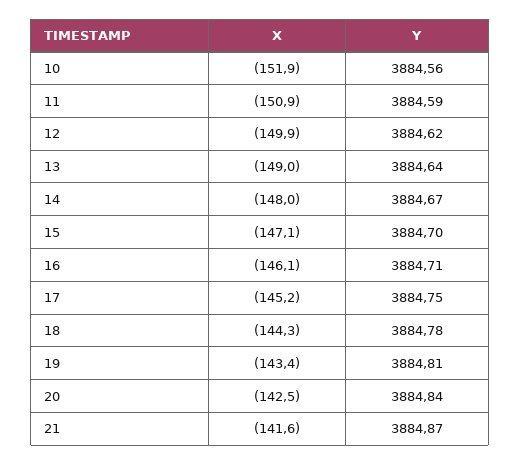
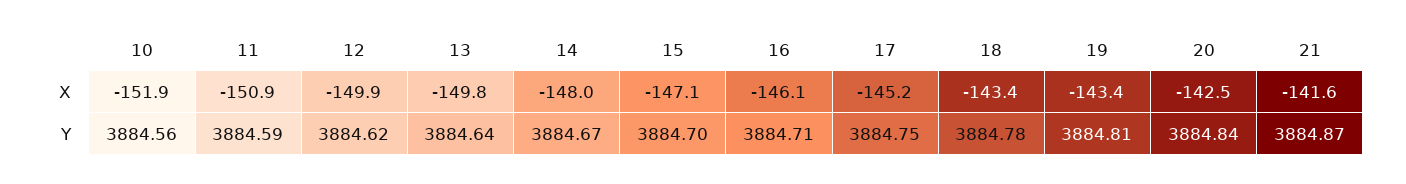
  {
    "X": {
      "10": -151.9,
      "11": -150.9,
      "12": -149.9,
-     "13": -149,
+     "13": -149.8,
      "14": -148,
      "15": -147.1,
      "16": -146.1,
      "17": -145.2,
-     "18": -144.3,
+     "18": -143.4,
      "19": -143.4,
      "20": -142.5,
      "21": -141.6
    },
    "Y": {
      "10": 3884.56,
      "11": 3884.59,
      "12": 3884.62,
      "13": 3884.64,
      "14": 3884.67,
      "15": 3884.7,
      "16": 3884.71,
      "17": 3884.75,
      "18": 3884.78,
      "19": 3884.81,
      "20": 3884.84,
      "21": 3884.87
    }
  }

